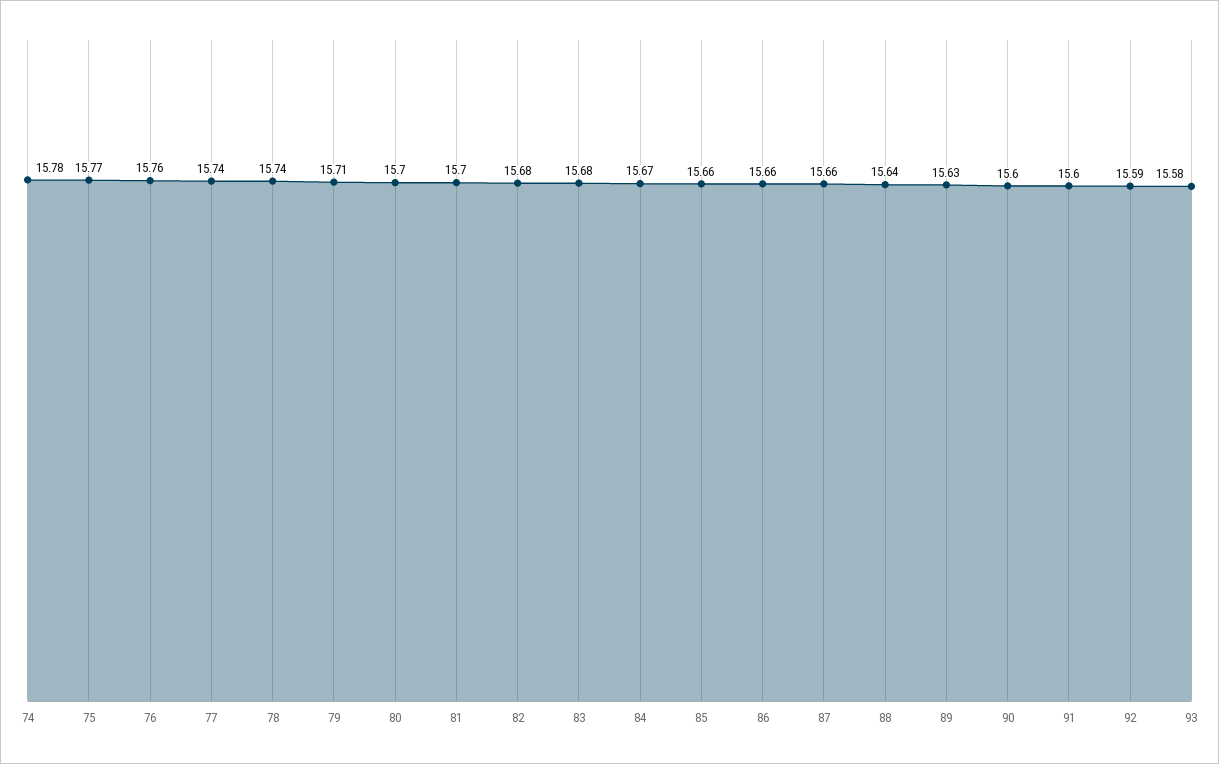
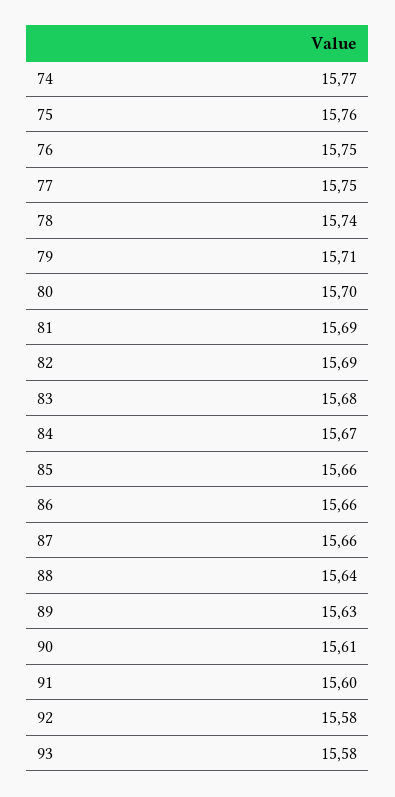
  {
-   "74": 15.78,
+   "74": 15.77,
-   "75": 15.77,
+   "75": 15.76,
-   "76": 15.76,
+   "76": 15.75,
-   "77": 15.74,
+   "77": 15.75,
    "78": 15.74,
    "79": 15.71,
    "80": 15.7,
-   "81": 15.7,
+   "81": 15.69,
-   "82": 15.68,
+   "82": 15.69,
    "83": 15.68,
    "84": 15.67,
    "85": 15.66,
    "86": 15.66,
    "87": 15.66,
    "88": 15.64,
    "89": 15.63,
-   "90": 15.6,
+   "90": 15.61,
    "91": 15.6,
-   "92": 15.59,
+   "92": 15.58,
    "93": 15.58
  }

